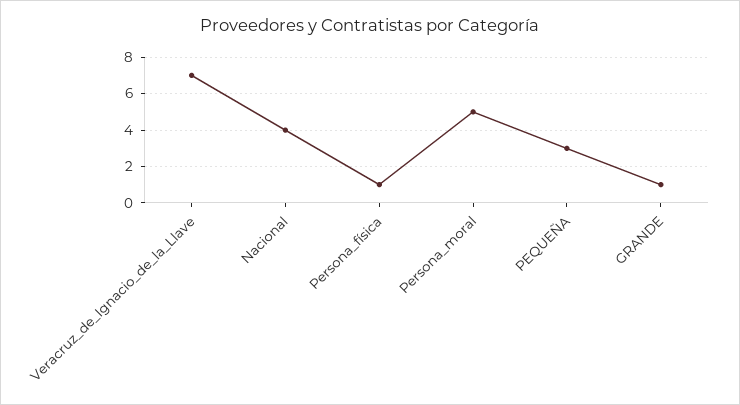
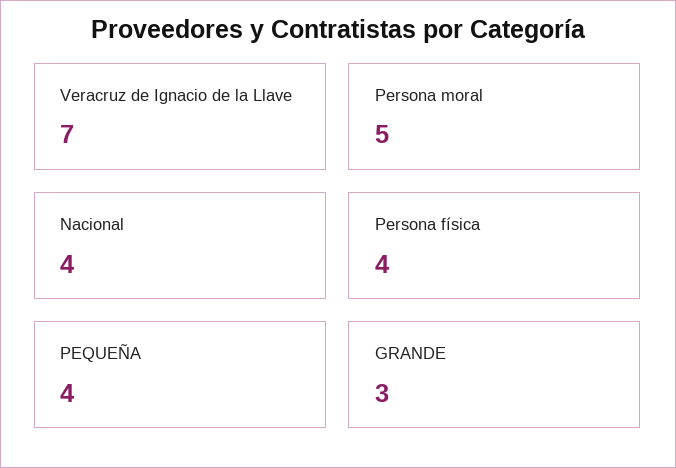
  {
    "Veracruz_de_Ignacio_de_la_Llave": 7,
    "Nacional": 4,
-   "Persona_física": 1,
+   "Persona_física": 4,
    "Persona_moral": 5,
-   "PEQUEÑA": 3,
+   "PEQUEÑA": 4,
-   "GRANDE": 1
+   "GRANDE": 3
  }

